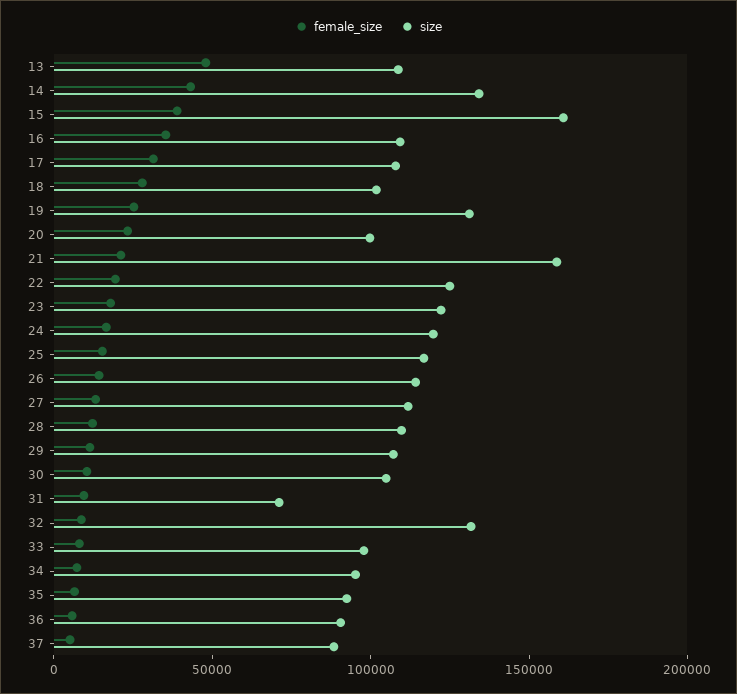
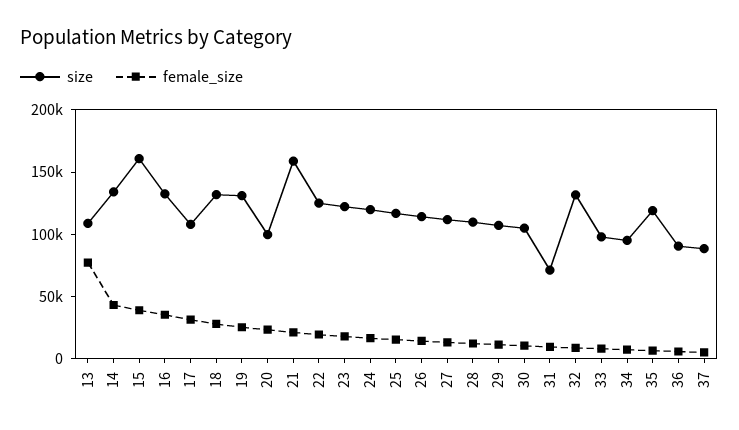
  {
    "female_size": {
-     "13": 50000,
+     "13": 80000,
      "14": 40000,
      "15": 40000,
      "16": 40000,
      "17": 30000,
      "18": 30000,
      "19": 30000,
      "20": 20000,
      "21": 20000,
      "22": 20000,
      "23": 20000,
      "24": 20000,
      "25": 20000,
      "26": 10000,
      "27": 10000,
      "28": 10000,
      "29": 10000,
      "30": 10000,
      "31": 10000,
      "32": 10000,
      "33": 10000,
      "34": 10000,
      "35": 10000,
      "36": 10000,
      "37": 10000
    },
    "size": {
      "13": 110000,
      "14": 130000,
      "15": 160000,
-     "16": 110000,
+     "16": 130000,
      "17": 110000,
-     "18": 100000,
+     "18": 130000,
      "19": 130000,
      "20": 100000,
      "21": 160000,
      "22": 120000,
      "23": 120000,
      "24": 120000,
      "25": 120000,
      "26": 110000,
      "27": 110000,
      "28": 110000,
      "29": 110000,
      "30": 100000,
      "31": 70000,
      "32": 130000,
      "33": 100000,
      "34": 100000,
-     "35": 90000,
+     "35": 120000,
      "36": 90000,
      "37": 90000
    }
  }

